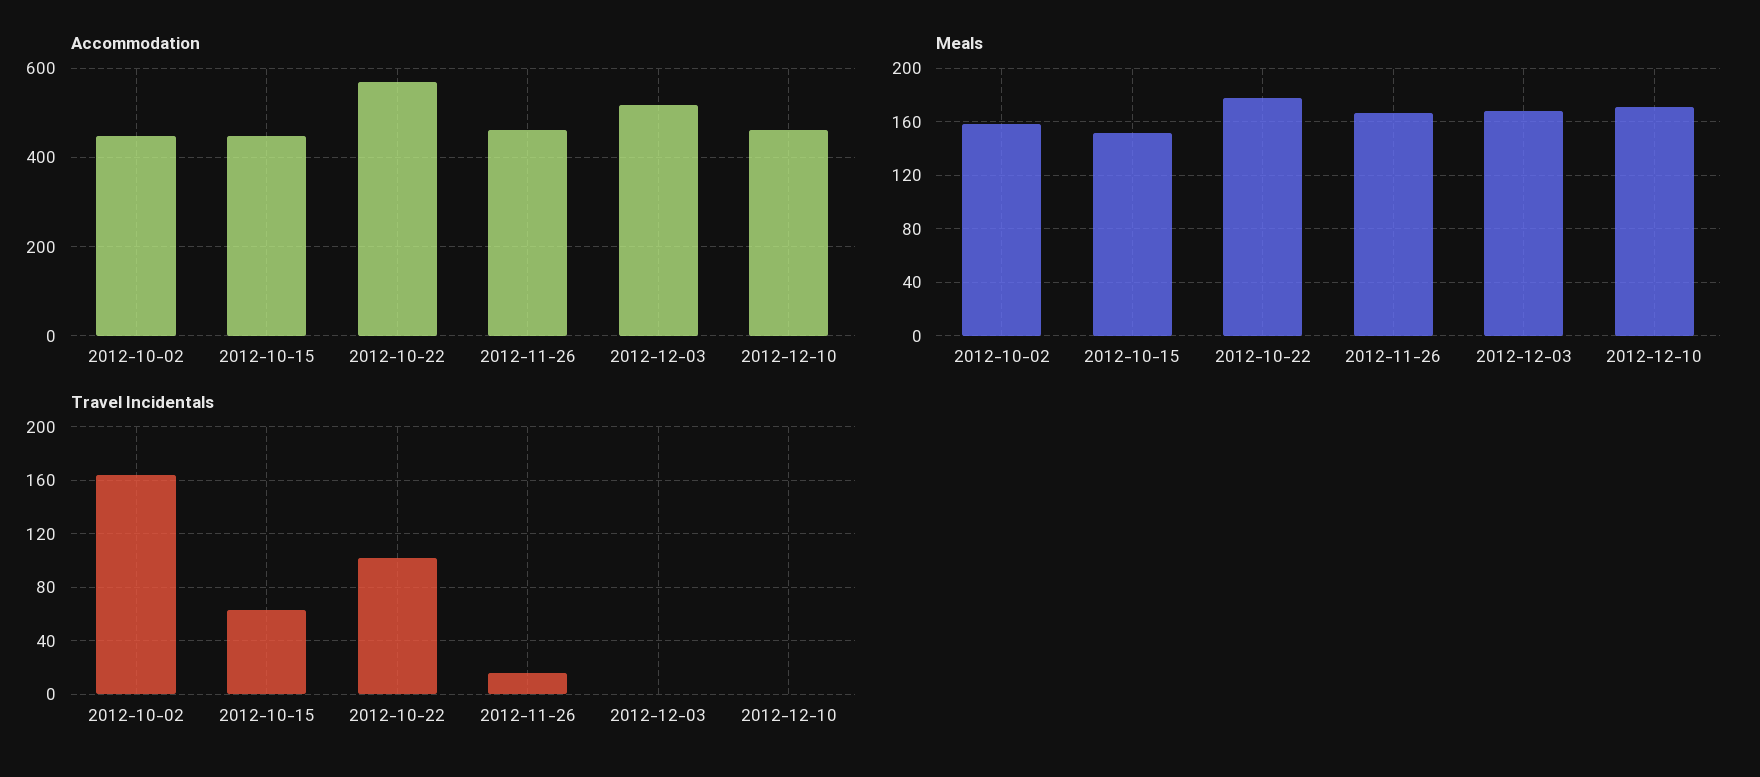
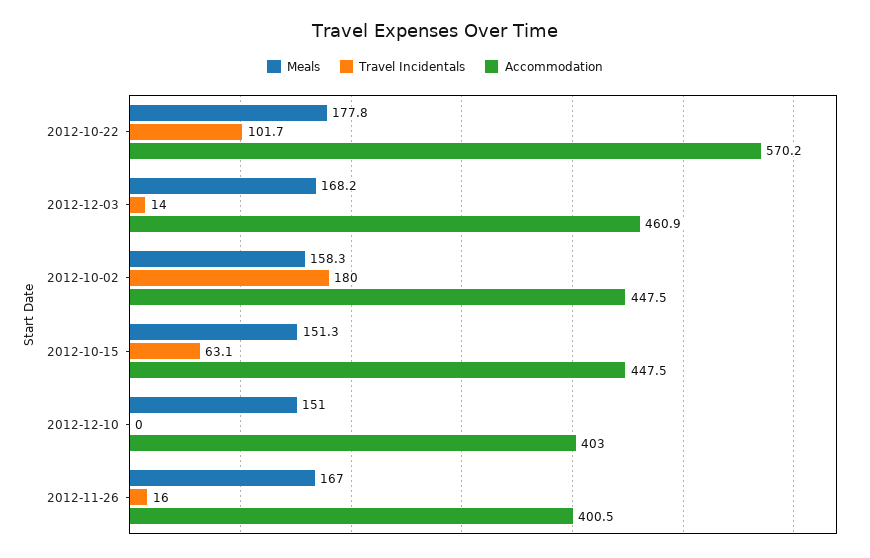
  {
    "Accommodation": {
      "2012-10-02": 447.5,
      "2012-10-15": 447.5,
      "2012-10-22": 570.2,
-     "2012-11-26": 460,
+     "2012-11-26": 400.5,
-     "2012-12-03": 520,
+     "2012-12-03": 460.9,
-     "2012-12-10": 460
+     "2012-12-10": 403
    },
    "Meals": {
      "2012-10-02": 158.3,
      "2012-10-15": 151.3,
      "2012-10-22": 177.8,
      "2012-11-26": 167,
      "2012-12-03": 168.2,
-     "2012-12-10": 170
+     "2012-12-10": 151
    },
    "Travel Incidentals": {
-     "2012-10-02": 165,
+     "2012-10-02": 180,
      "2012-10-15": 63.1,
      "2012-10-22": 101.7,
      "2012-11-26": 16,
-     "2012-12-03": 0,
+     "2012-12-03": 14,
      "2012-12-10": 0
    }
  }

